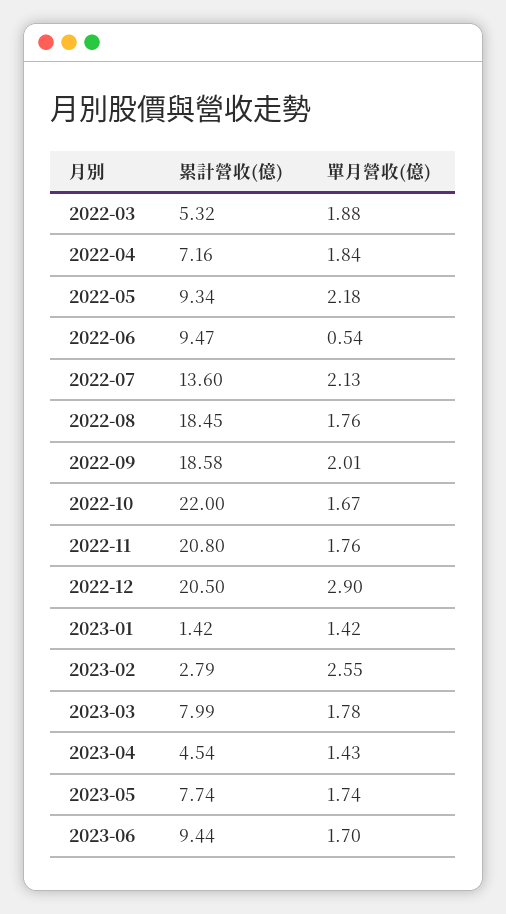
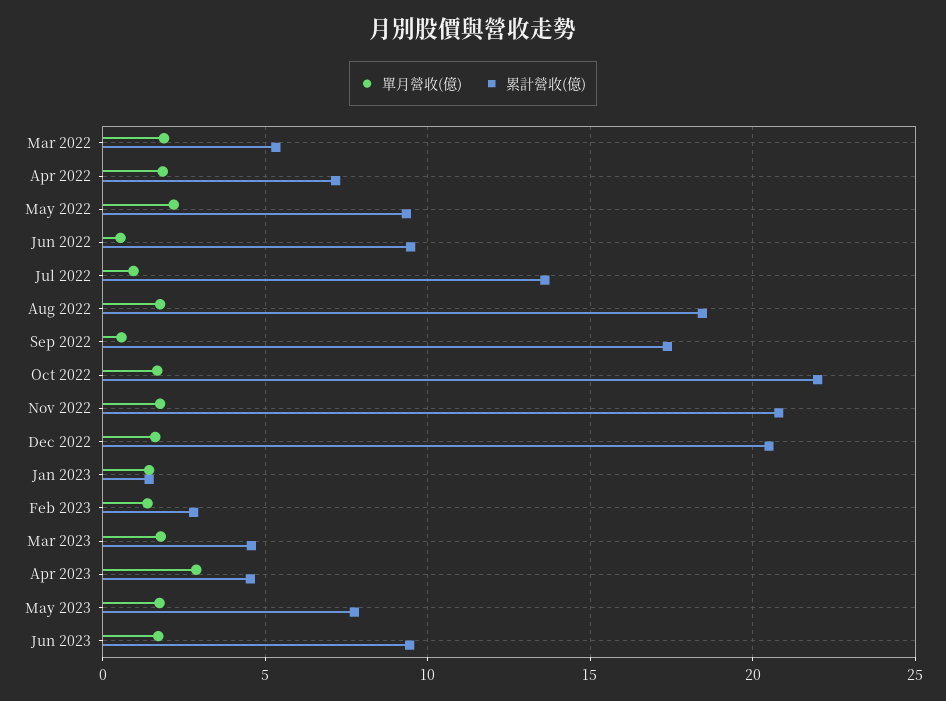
  {
    "累計營收(億)": {
      "2022-03": 5.32,
      "2022-04": 7.16,
      "2022-05": 9.34,
      "2022-06": 9.47,
      "2022-07": 13.6,
      "2022-08": 18.45,
-     "2022-09": 18.58,
+     "2022-09": 17.5,
      "2022-10": 22,
      "2022-11": 20.8,
      "2022-12": 20.5,
      "2023-01": 1.42,
      "2023-02": 2.79,
-     "2023-03": 7.99,
+     "2023-03": 4.5,
      "2023-04": 4.54,
      "2023-05": 7.74,
      "2023-06": 9.44
    },
    "單月營收(億)": {
      "2022-03": 1.88,
      "2022-04": 1.84,
      "2022-05": 2.18,
      "2022-06": 0.54,
-     "2022-07": 2.13,
+     "2022-07": 1,
      "2022-08": 1.76,
-     "2022-09": 2.01,
+     "2022-09": 0.5,
      "2022-10": 1.67,
      "2022-11": 1.76,
-     "2022-12": 2.9,
+     "2022-12": 1.5,
      "2023-01": 1.42,
-     "2023-02": 2.55,
+     "2023-02": 1.5,
      "2023-03": 1.78,
-     "2023-04": 1.43,
+     "2023-04": 3,
      "2023-05": 1.74,
      "2023-06": 1.7
    }
  }

